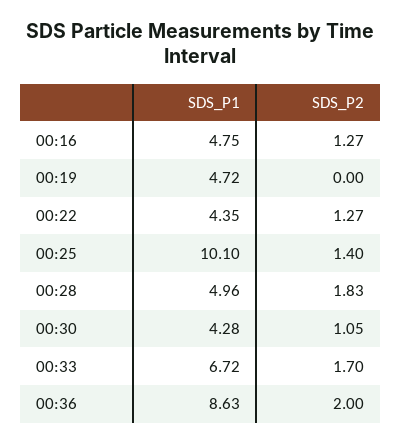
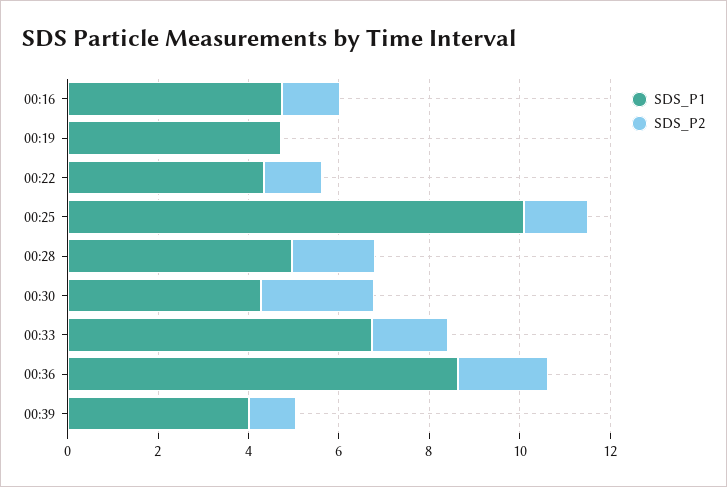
  {
    "SDS_P1": {
      "00:16": 4.75,
      "00:19": 4.72,
      "00:22": 4.35,
      "00:25": 10.1,
      "00:28": 4.96,
      "00:30": 4.28,
      "00:33": 6.72,
-     "00:36": 8.63
+     "00:36": 8.63,
+     "00:39": 4
    },
    "SDS_P2": {
      "00:16": 1.27,
      "00:19": 0,
      "00:22": 1.27,
      "00:25": 1.4,
      "00:28": 1.83,
-     "00:30": 1.05,
+     "00:30": 2.5,
      "00:33": 1.7,
-     "00:36": 2
+     "00:36": 2,
+     "00:39": 1
    }
  }

